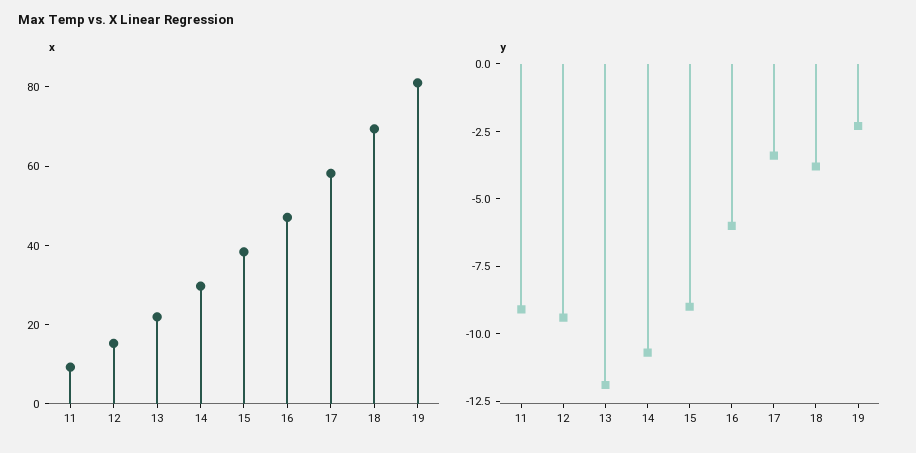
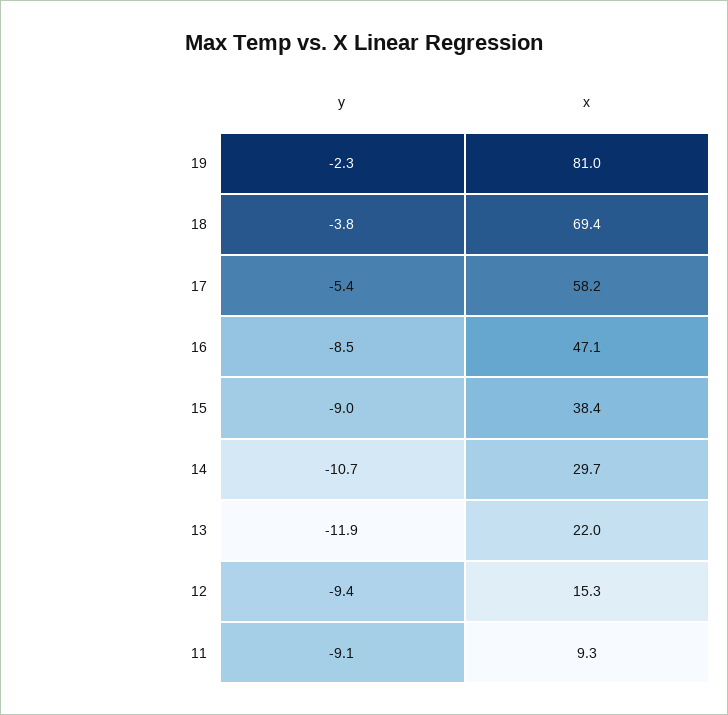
  {
    "x": {
      "11": 9.3,
      "12": 15.3,
      "13": 22,
      "14": 29.7,
      "15": 38.4,
      "16": 47.1,
      "17": 58.2,
      "18": 69.4,
      "19": 81
    },
    "y": {
      "11": -9.1,
      "12": -9.4,
      "13": -11.9,
      "14": -10.7,
      "15": -9,
-     "16": -6,
+     "16": -8.5,
-     "17": -3.5,
+     "17": -5.4,
      "18": -3.8,
      "19": -2.3
    }
  }

